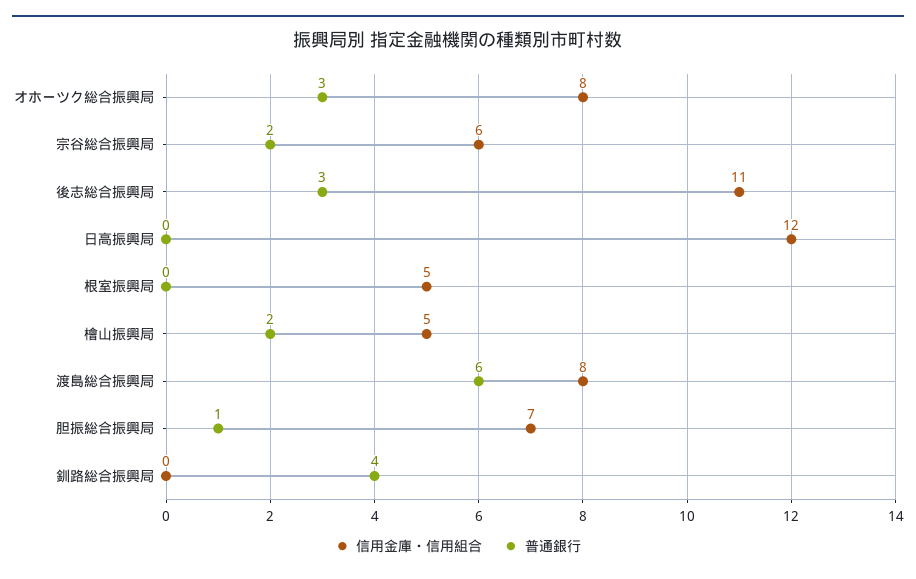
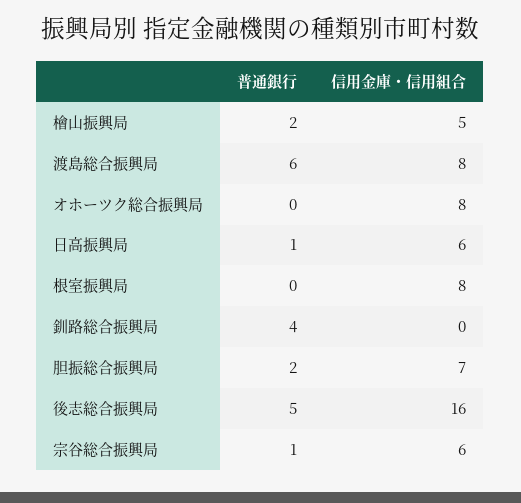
  {
    "信用金庫・信用組合": {
      "オホーツク総合振興局": 8,
      "宗谷総合振興局": 6,
-     "後志総合振興局": 11,
+     "後志総合振興局": 16,
-     "日高振興局": 12,
+     "日高振興局": 6,
-     "根室振興局": 5,
+     "根室振興局": 8,
      "檜山振興局": 5,
      "渡島総合振興局": 8,
      "胆振総合振興局": 7,
      "釧路総合振興局": 0
    },
    "普通銀行": {
-     "オホーツク総合振興局": 3,
+     "オホーツク総合振興局": 0,
-     "宗谷総合振興局": 2,
+     "宗谷総合振興局": 1,
-     "後志総合振興局": 3,
+     "後志総合振興局": 5,
-     "日高振興局": 0,
+     "日高振興局": 1,
      "根室振興局": 0,
      "檜山振興局": 2,
      "渡島総合振興局": 6,
-     "胆振総合振興局": 1,
+     "胆振総合振興局": 2,
      "釧路総合振興局": 4
    }
  }

